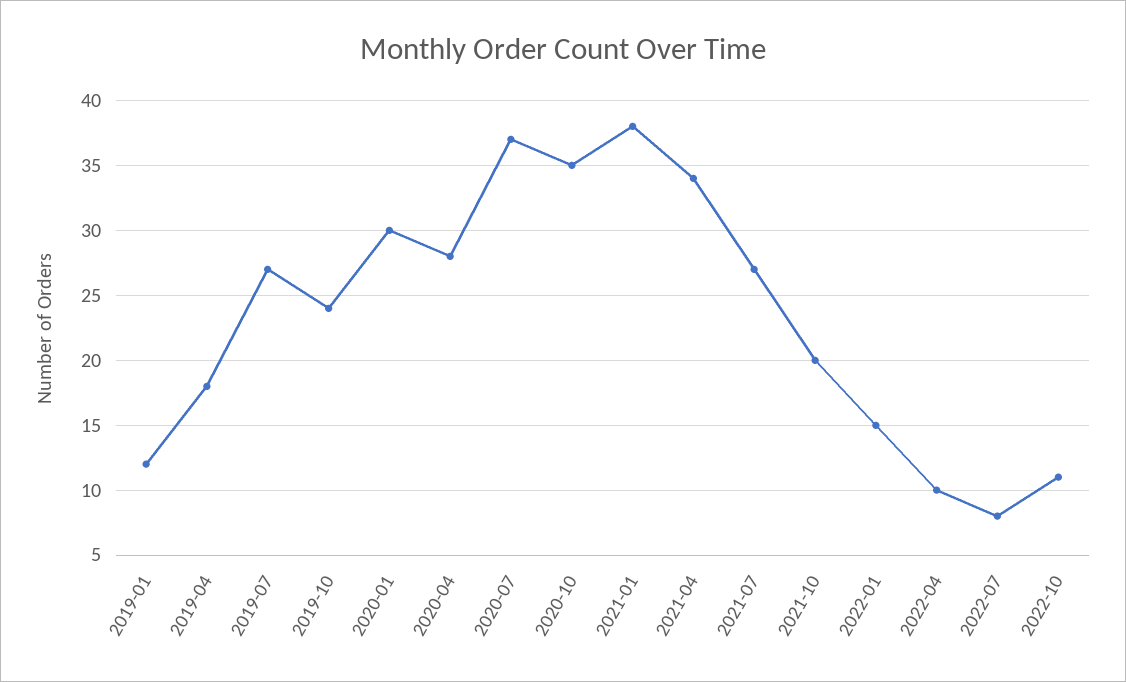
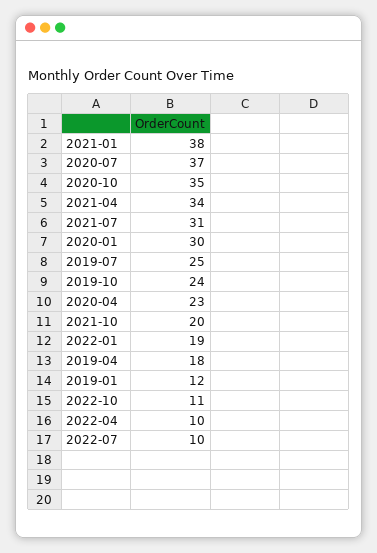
  {
    "2019-01": 12,
    "2019-04": 18,
-   "2019-07": 27,
+   "2019-07": 25,
    "2019-10": 24,
    "2020-01": 30,
-   "2020-04": 28,
+   "2020-04": 23,
    "2020-07": 37,
    "2020-10": 35,
    "2021-01": 38,
    "2021-04": 34,
-   "2021-07": 27,
+   "2021-07": 31,
    "2021-10": 20,
-   "2022-01": 15,
+   "2022-01": 19,
    "2022-04": 10,
-   "2022-07": 8,
+   "2022-07": 10,
    "2022-10": 11
  }

